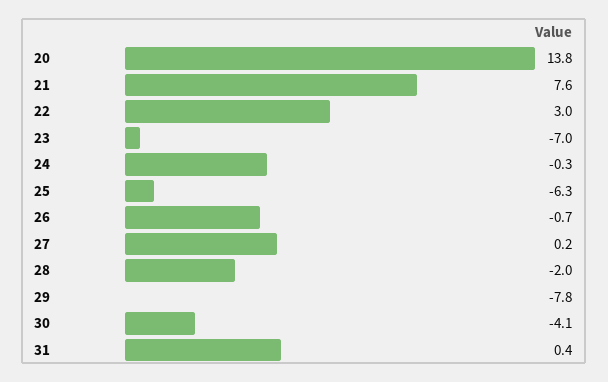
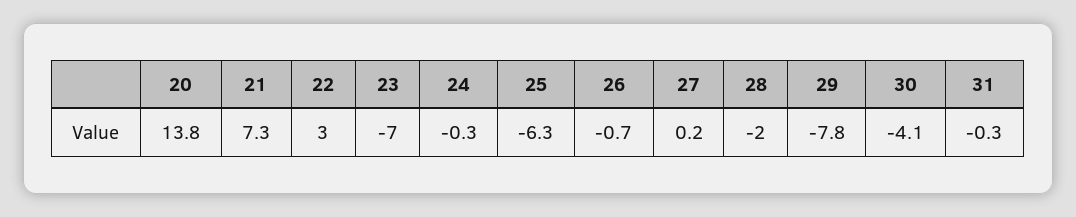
  {
    "20": 13.8,
-   "21": 7.6,
+   "21": 7.3,
    "22": 3,
    "23": -7,
    "24": -0.3,
    "25": -6.3,
    "26": -0.7,
    "27": 0.2,
    "28": -2,
    "29": -7.8,
    "30": -4.1,
-   "31": 0.4
+   "31": -0.3
  }

